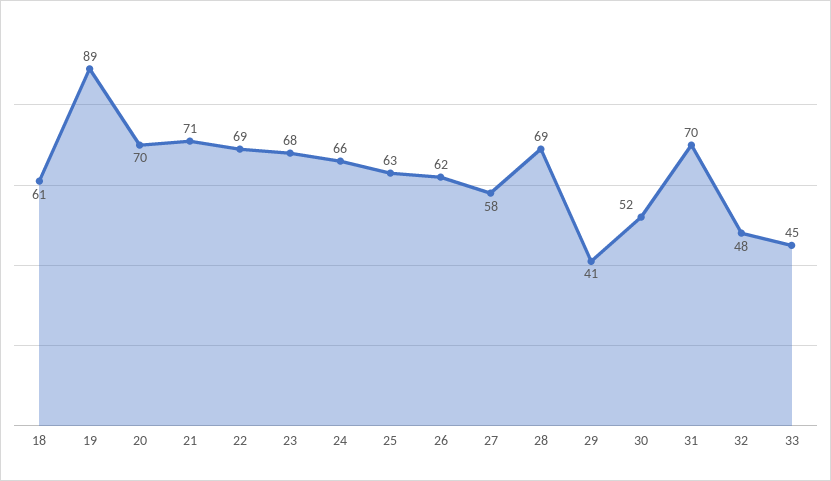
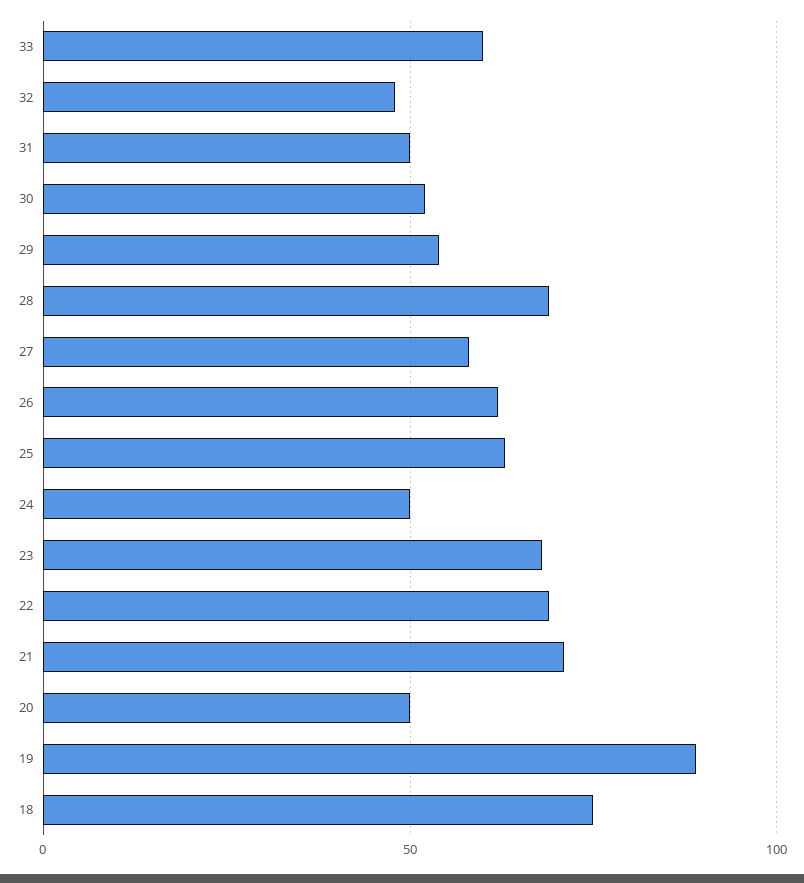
  {
-   "18": 61,
+   "18": 75,
    "19": 89,
-   "20": 70,
+   "20": 50,
    "21": 71,
    "22": 69,
    "23": 68,
-   "24": 66,
+   "24": 50,
    "25": 63,
    "26": 62,
    "27": 58,
    "28": 69,
-   "29": 41,
+   "29": 55,
    "30": 52,
-   "31": 70,
+   "31": 50,
    "32": 48,
-   "33": 45
+   "33": 60
  }

